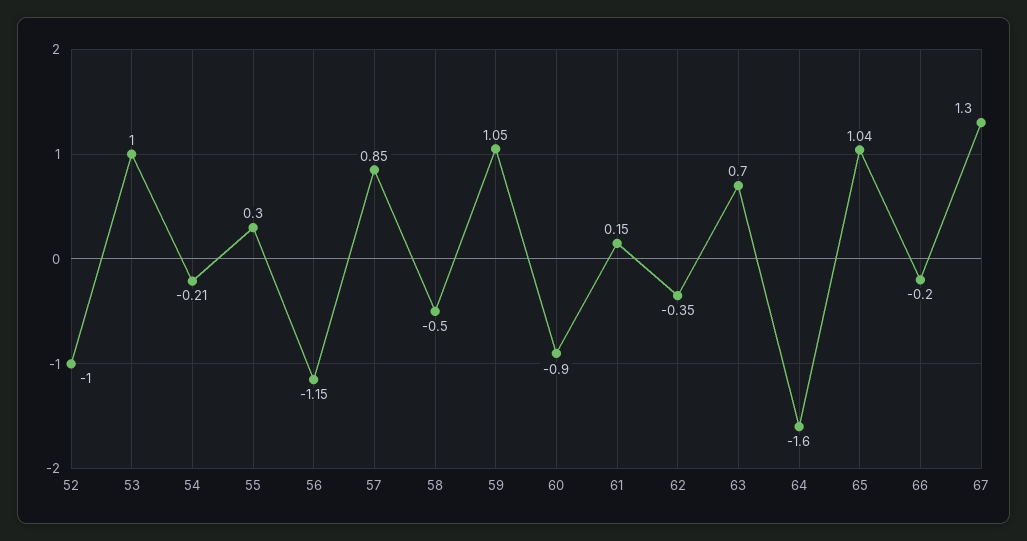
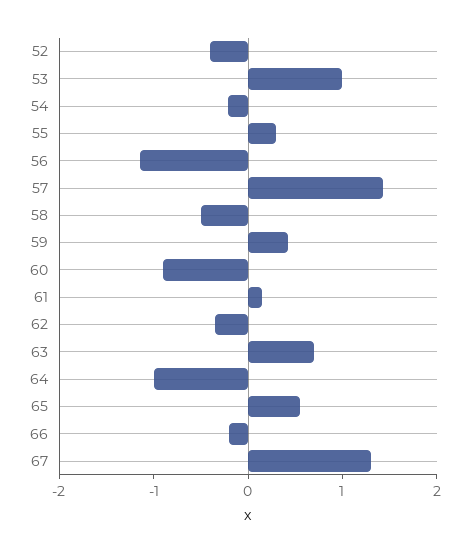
  {
-   "52": -1,
+   "52": -0.4,
    "53": 1,
    "54": -0.21,
    "55": 0.3,
    "56": -1.15,
-   "57": 0.85,
+   "57": 1.4,
    "58": -0.5,
-   "59": 1.05,
+   "59": 0.4,
    "60": -0.9,
    "61": 0.15,
    "62": -0.35,
    "63": 0.7,
-   "64": -1.6,
+   "64": -1,
-   "65": 1.04,
+   "65": 0.6,
    "66": -0.2,
    "67": 1.3
  }

